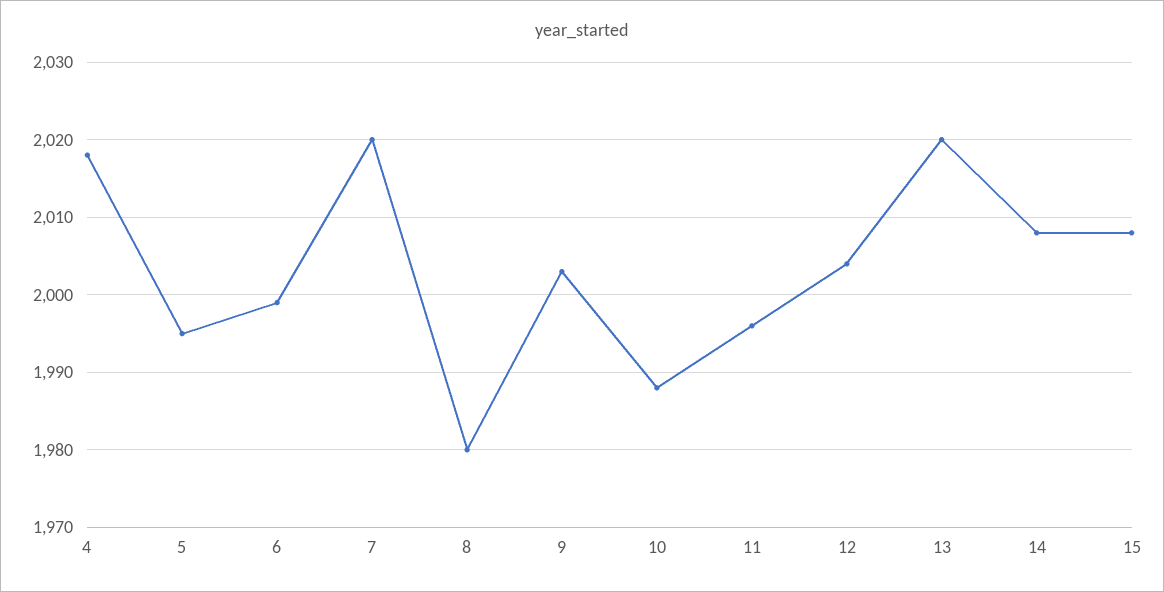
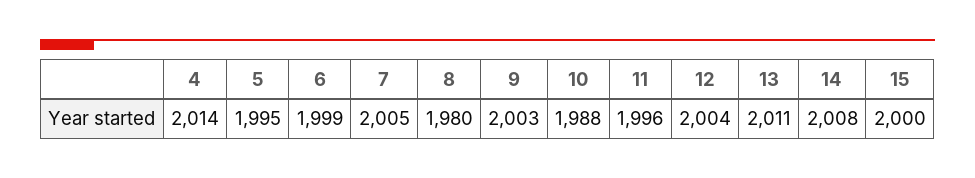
  {
-   "4": 2018,
+   "4": 2014,
    "5": 1995,
    "6": 1999,
-   "7": 2020,
+   "7": 2005,
    "8": 1980,
    "9": 2003,
    "10": 1988,
    "11": 1996,
    "12": 2004,
-   "13": 2020,
+   "13": 2011,
    "14": 2008,
-   "15": 2008
+   "15": 2000
  }

